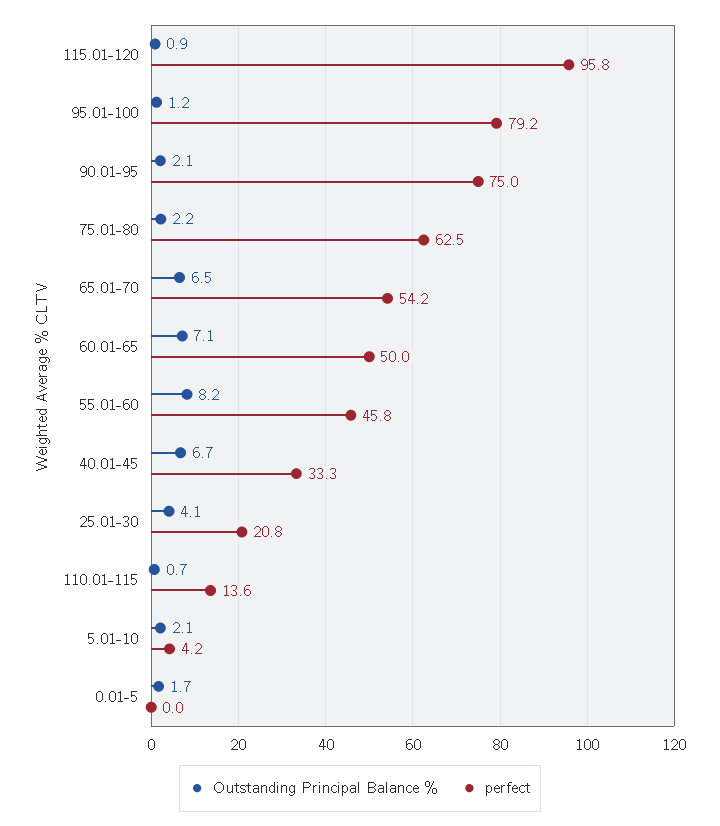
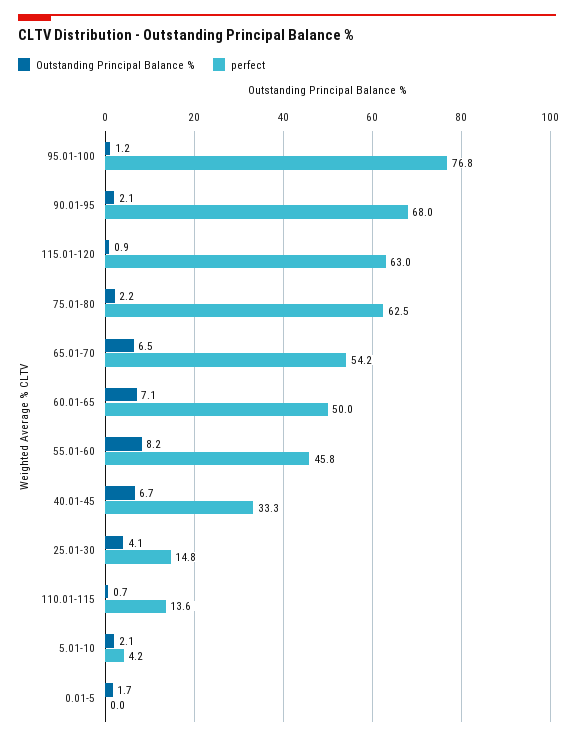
  {
    "Outstanding Principal Balance %": {
      "115.01-120": 0.9,
      "95.01-100": 1.2,
      "90.01-95": 2.1,
      "75.01-80": 2.2,
      "65.01-70": 6.5,
      "60.01-65": 7.1,
      "55.01-60": 8.2,
      "40.01-45": 6.7,
      "25.01-30": 4.1,
      "110.01-115": 0.7,
      "5.01-10": 2.1,
      "0.01-5": 1.7
    },
    "perfect": {
-     "115.01-120": 95.8,
+     "115.01-120": 63,
-     "95.01-100": 79.2,
+     "95.01-100": 76.8,
-     "90.01-95": 75,
+     "90.01-95": 68,
      "75.01-80": 62.5,
      "65.01-70": 54.2,
      "60.01-65": 50,
      "55.01-60": 45.8,
      "40.01-45": 33.3,
-     "25.01-30": 20.8,
+     "25.01-30": 14.8,
      "110.01-115": 13.6,
      "5.01-10": 4.2,
      "0.01-5": 0
    }
  }

